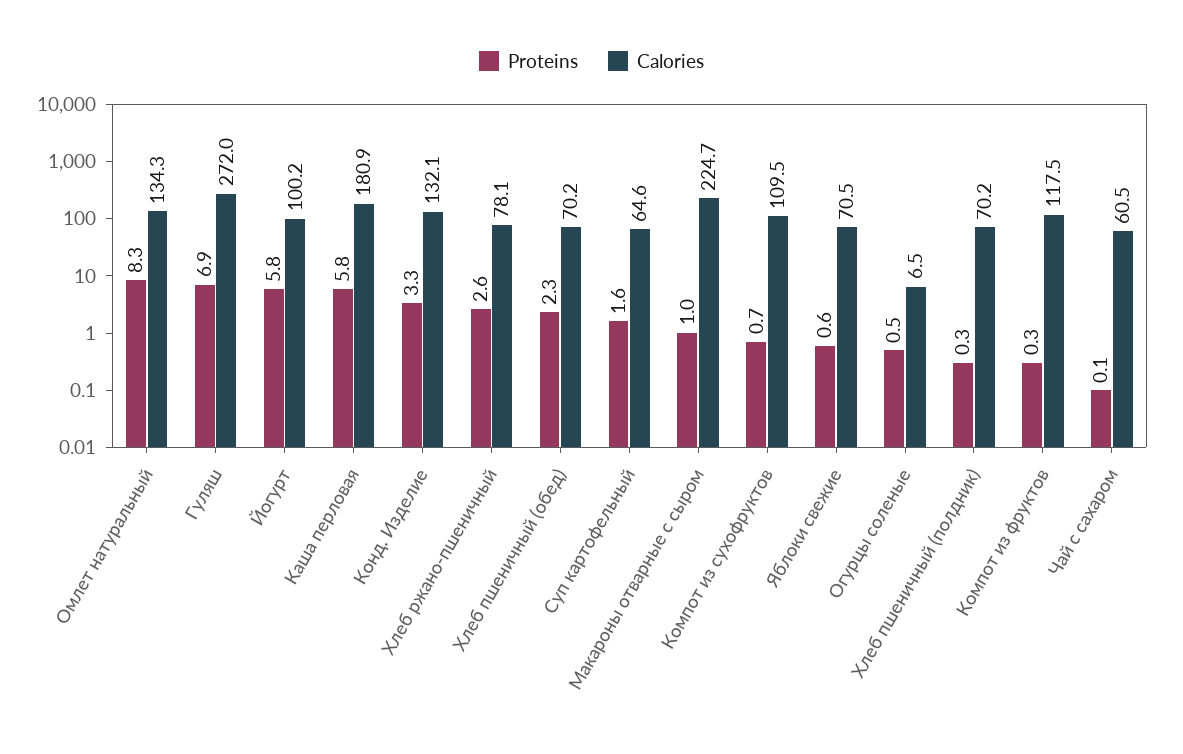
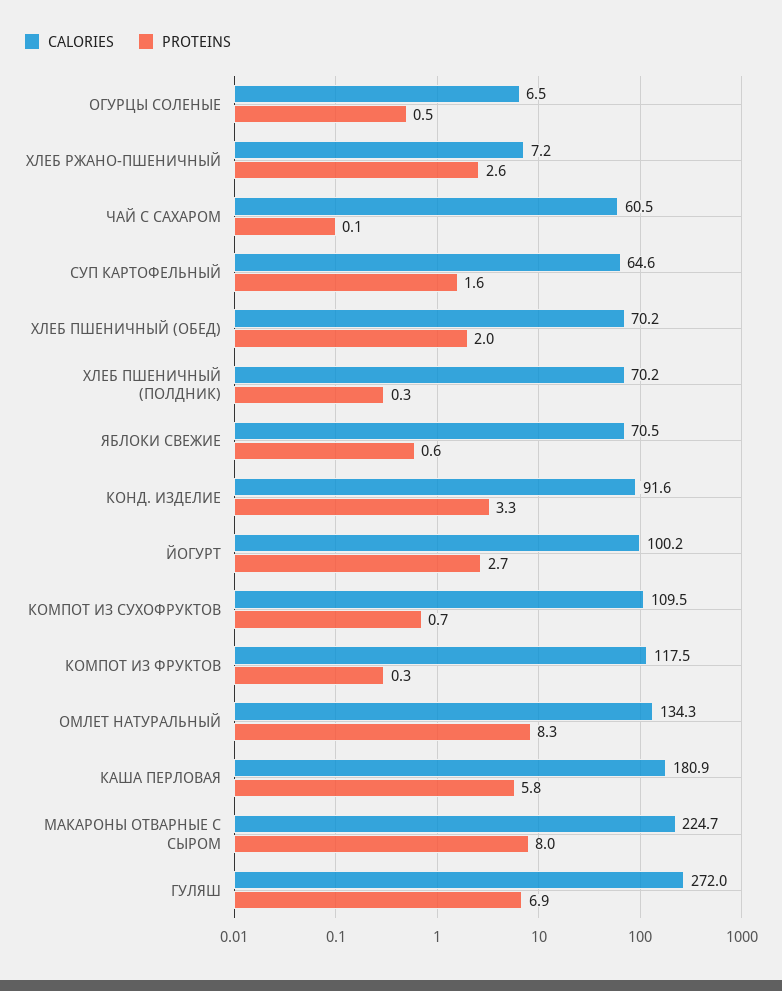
  {
    "Proteins": {
      "Омлет натуральный": 8.3,
      "Гуляш": 6.9,
-     "Йогурт": 5.8,
+     "Йогурт": 2.7,
      "Каша перловая": 5.8,
      "Конд. Изделие": 3.3,
      "Хлеб ржано-пшеничный": 2.6,
-     "Хлеб пшеничный (обед)": 2.3,
+     "Хлеб пшеничный (обед)": 2,
      "Суп картофельный": 1.6,
-     "Макароны отварные с сыром": 1,
+     "Макароны отварные с сыром": 8,
      "Компот из сухофруктов": 0.7,
      "Яблоки свежие": 0.6,
      "Огурцы соленые": 0.5,
      "Хлеб пшеничный (полдник)": 0.3,
      "Компот из фруктов": 0.3,
      "Чай с сахаром": 0.1
    },
    "Calories": {
      "Омлет натуральный": 134.3,
      "Гуляш": 272,
      "Йогурт": 100.2,
      "Каша перловая": 180.9,
-     "Конд. Изделие": 132.1,
+     "Конд. Изделие": 91.6,
-     "Хлеб ржано-пшеничный": 78.1,
+     "Хлеб ржано-пшеничный": 7.2,
      "Хлеб пшеничный (обед)": 70.2,
      "Суп картофельный": 64.6,
      "Макароны отварные с сыром": 224.7,
      "Компот из сухофруктов": 109.5,
      "Яблоки свежие": 70.5,
      "Огурцы соленые": 6.5,
      "Хлеб пшеничный (полдник)": 70.2,
      "Компот из фруктов": 117.5,
      "Чай с сахаром": 60.5
    }
  }

